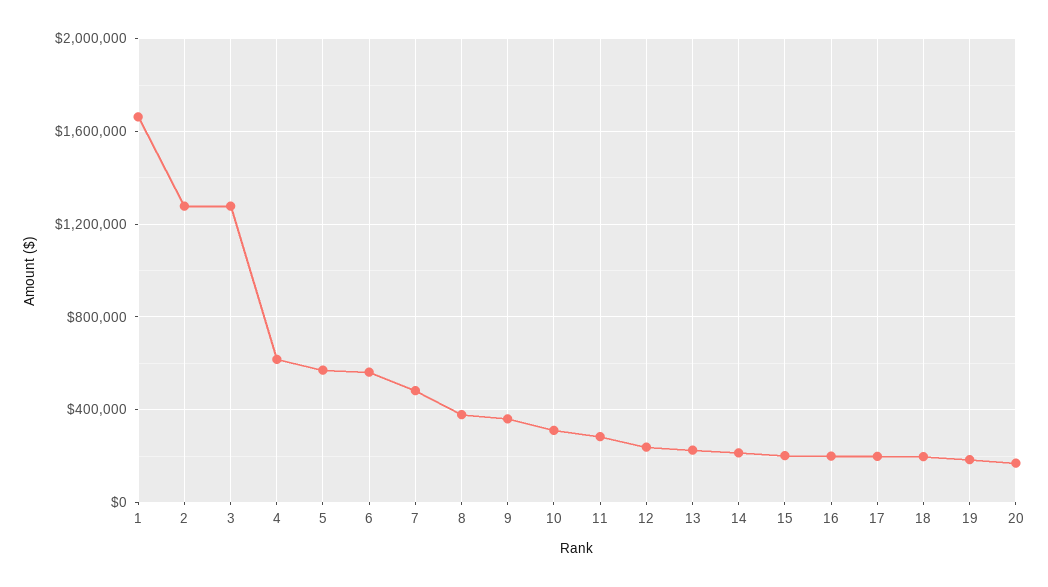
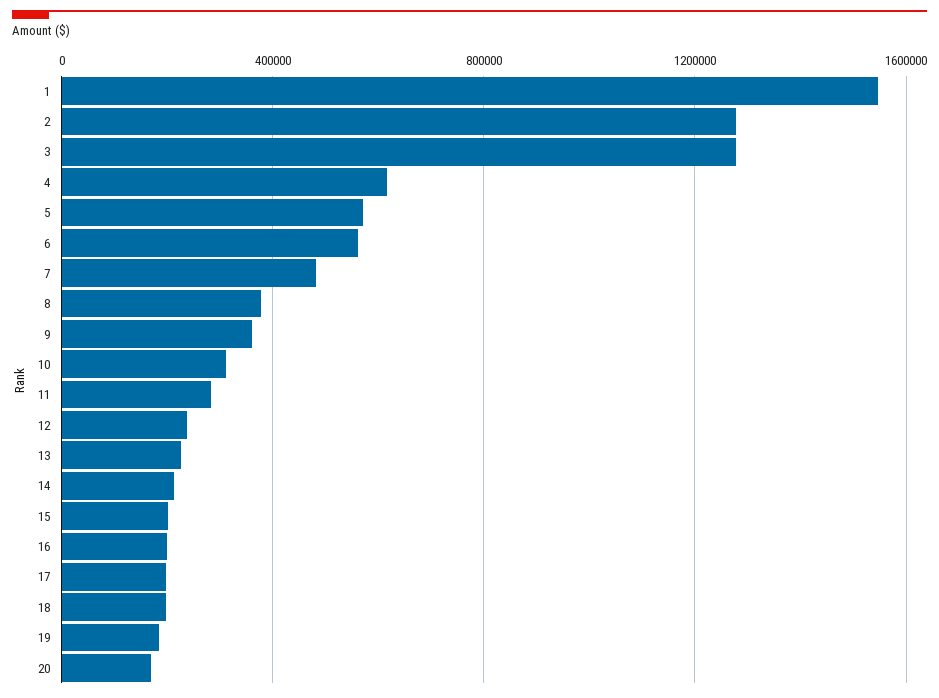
  {
-   "1": 1650000,
+   "1": 1550000,
    "2": 1300000,
    "3": 1300000,
    "4": 600000,
    "5": 550000,
    "6": 550000,
    "7": 500000,
    "8": 400000,
    "9": 350000,
    "10": 300000,
    "11": 300000,
    "12": 250000,
    "13": 250000,
    "14": 200000,
    "15": 200000,
    "16": 200000,
    "17": 200000,
    "18": 200000,
    "19": 200000,
    "20": 150000
  }

